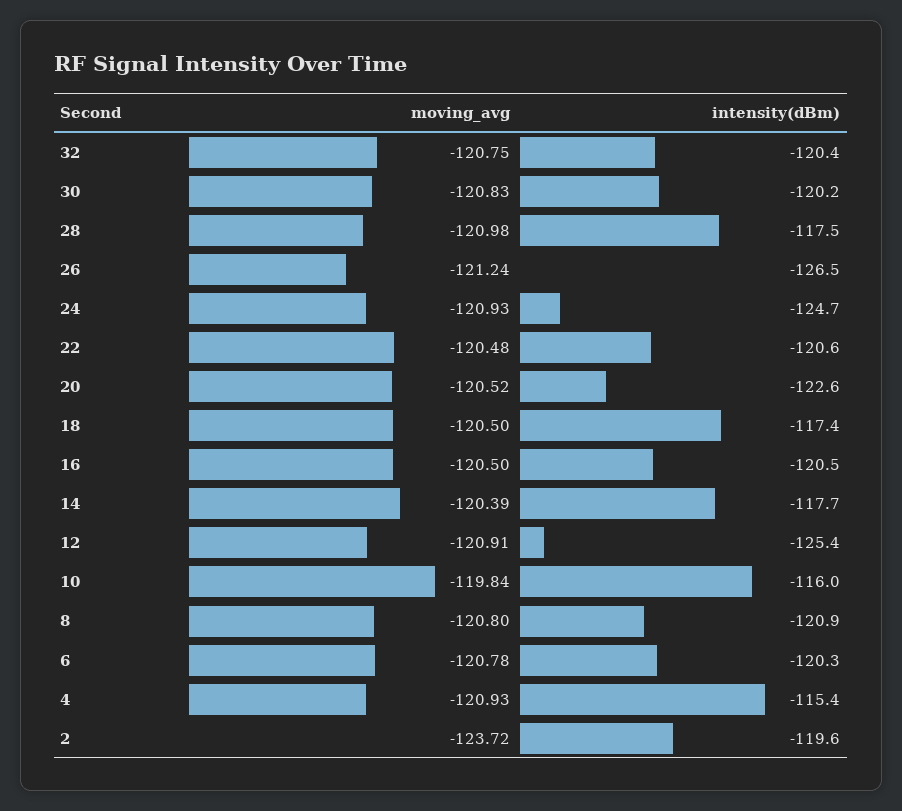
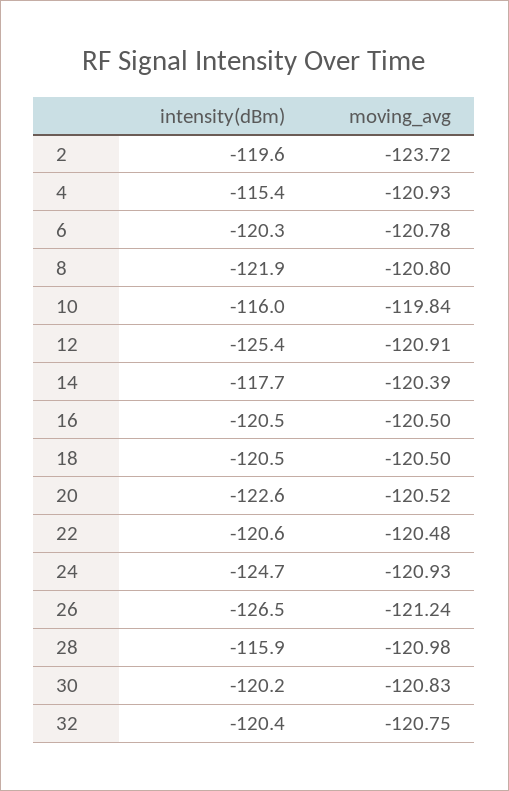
  {
    "moving_avg": {
      "32": -120.75,
      "30": -120.83,
      "28": -120.98,
      "26": -121.24,
      "24": -120.93,
      "22": -120.48,
      "20": -120.52,
      "18": -120.5,
      "16": -120.5,
      "14": -120.39,
      "12": -120.91,
      "10": -119.84,
      "8": -120.8,
      "6": -120.78,
      "4": -120.93,
      "2": -123.72
    },
    "intensity(dBm)": {
      "32": -120.4,
      "30": -120.2,
-     "28": -117.5,
+     "28": -115.9,
      "26": -126.5,
      "24": -124.7,
      "22": -120.6,
      "20": -122.6,
-     "18": -117.4,
+     "18": -120.5,
      "16": -120.5,
      "14": -117.7,
      "12": -125.4,
      "10": -116,
-     "8": -120.9,
+     "8": -121.9,
      "6": -120.3,
      "4": -115.4,
      "2": -119.6
    }
  }

